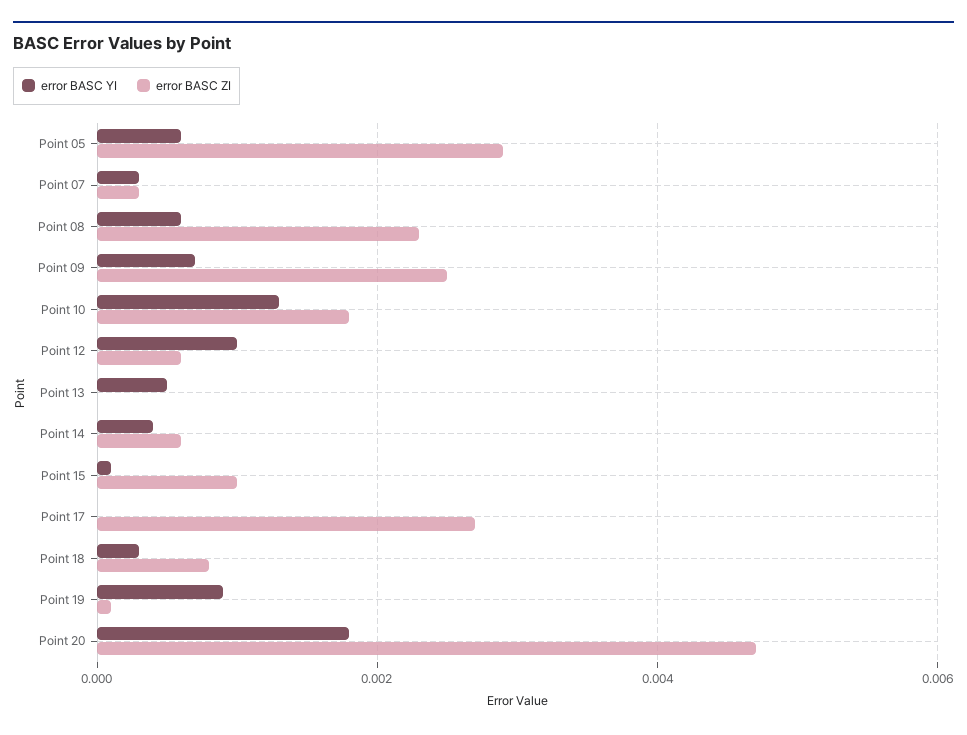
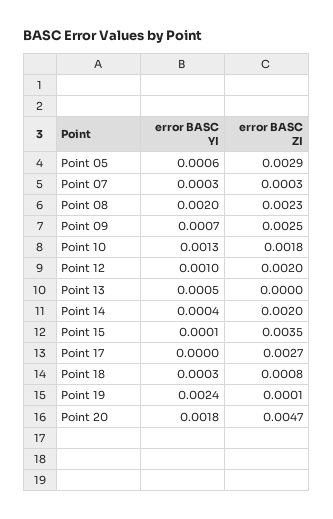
  {
    "error BASC YI": {
      "Point 05": 0.0006,
      "Point 07": 0.0003,
-     "Point 08": 0.0005,
+     "Point 08": 0.002,
      "Point 09": 0.0007,
      "Point 10": 0.0013,
      "Point 12": 0.001,
      "Point 13": 0.0005,
      "Point 14": 0.0004,
      "Point 15": 0.0001,
      "Point 17": 0,
      "Point 18": 0.0003,
-     "Point 19": 0.001,
+     "Point 19": 0.0024,
      "Point 20": 0.0018
    },
    "error BASC ZI": {
      "Point 05": 0.0029,
      "Point 07": 0.0003,
      "Point 08": 0.0023,
      "Point 09": 0.0025,
      "Point 10": 0.0018,
-     "Point 12": 0.0005,
+     "Point 12": 0.002,
      "Point 13": 0,
-     "Point 14": 0.0005,
+     "Point 14": 0.002,
-     "Point 15": 0.001,
+     "Point 15": 0.0035,
      "Point 17": 0.0027,
      "Point 18": 0.0008,
      "Point 19": 0.0001,
      "Point 20": 0.0047
    }
  }

